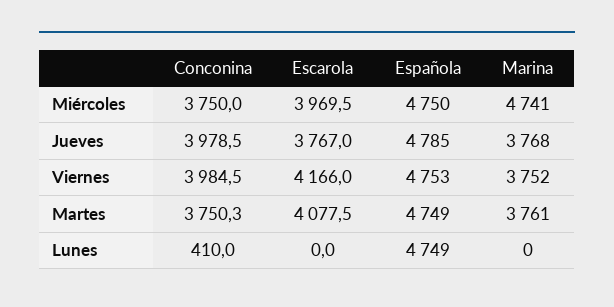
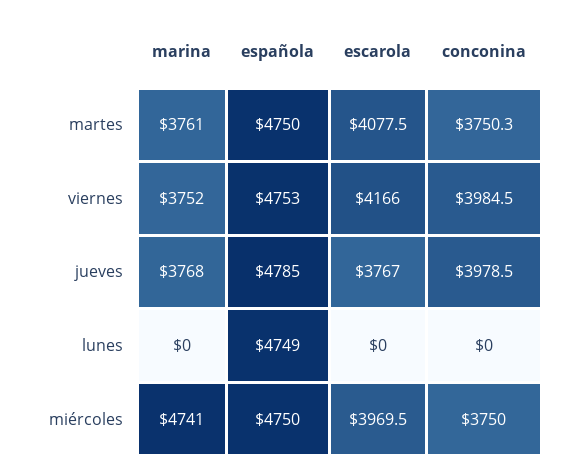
  {
    "Conconina": {
      "Miércoles": 3750,
      "Jueves": 3978.5,
      "Viernes": 3984.5,
      "Martes": 3750.3,
-     "Lunes": 410
+     "Lunes": 0
    },
    "Escarola": {
      "Miércoles": 3969.5,
      "Jueves": 3767,
      "Viernes": 4166,
      "Martes": 4077.5,
      "Lunes": 0
    },
    "Española": {
      "Miércoles": 4750,
      "Jueves": 4785,
      "Viernes": 4753,
-     "Martes": 4749,
+     "Martes": 4750,
      "Lunes": 4749
    },
    "Marina": {
      "Miércoles": 4741,
      "Jueves": 3768,
      "Viernes": 3752,
      "Martes": 3761,
      "Lunes": 0
    }
  }

